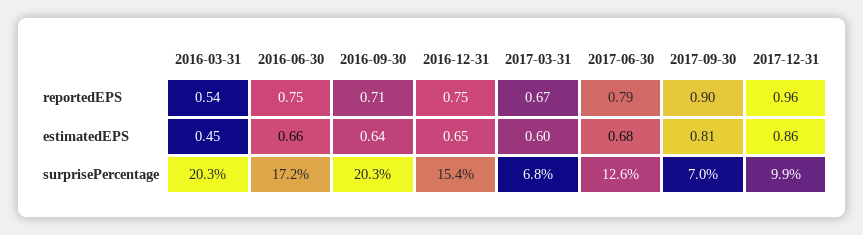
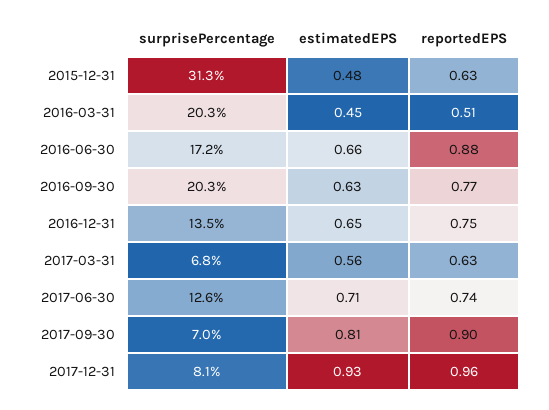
  {
    "2016-03-31": {
-     "reportedEPS": 0.54,
+     "reportedEPS": 0.51,
      "estimatedEPS": 0.45,
      "surprisePercentage": 20.3
    },
    "2016-06-30": {
-     "reportedEPS": 0.75,
+     "reportedEPS": 0.88,
      "estimatedEPS": 0.66,
      "surprisePercentage": 17.2
    },
    "2016-09-30": {
-     "reportedEPS": 0.71,
+     "reportedEPS": 0.77,
-     "estimatedEPS": 0.64,
+     "estimatedEPS": 0.63,
      "surprisePercentage": 20.3
    },
    "2016-12-31": {
      "reportedEPS": 0.75,
      "estimatedEPS": 0.65,
-     "surprisePercentage": 15.4
+     "surprisePercentage": 13.5
    },
    "2017-03-31": {
-     "reportedEPS": 0.67,
+     "reportedEPS": 0.63,
-     "estimatedEPS": 0.6,
+     "estimatedEPS": 0.56,
      "surprisePercentage": 6.8
    },
    "2017-06-30": {
-     "reportedEPS": 0.79,
+     "reportedEPS": 0.74,
-     "estimatedEPS": 0.68,
+     "estimatedEPS": 0.71,
      "surprisePercentage": 12.6
    },
    "2017-09-30": {
      "reportedEPS": 0.9,
      "estimatedEPS": 0.81,
      "surprisePercentage": 7
    },
    "2017-12-31": {
      "reportedEPS": 0.96,
-     "estimatedEPS": 0.86,
+     "estimatedEPS": 0.93,
-     "surprisePercentage": 9.9
+     "surprisePercentage": 8.1
-   }
+   },
+   "2015-12-31": {
+     "surprisePercentage": 31.3,
+     "estimatedEPS": 0.48,
+     "reportedEPS": 0.63
+   }
  }

